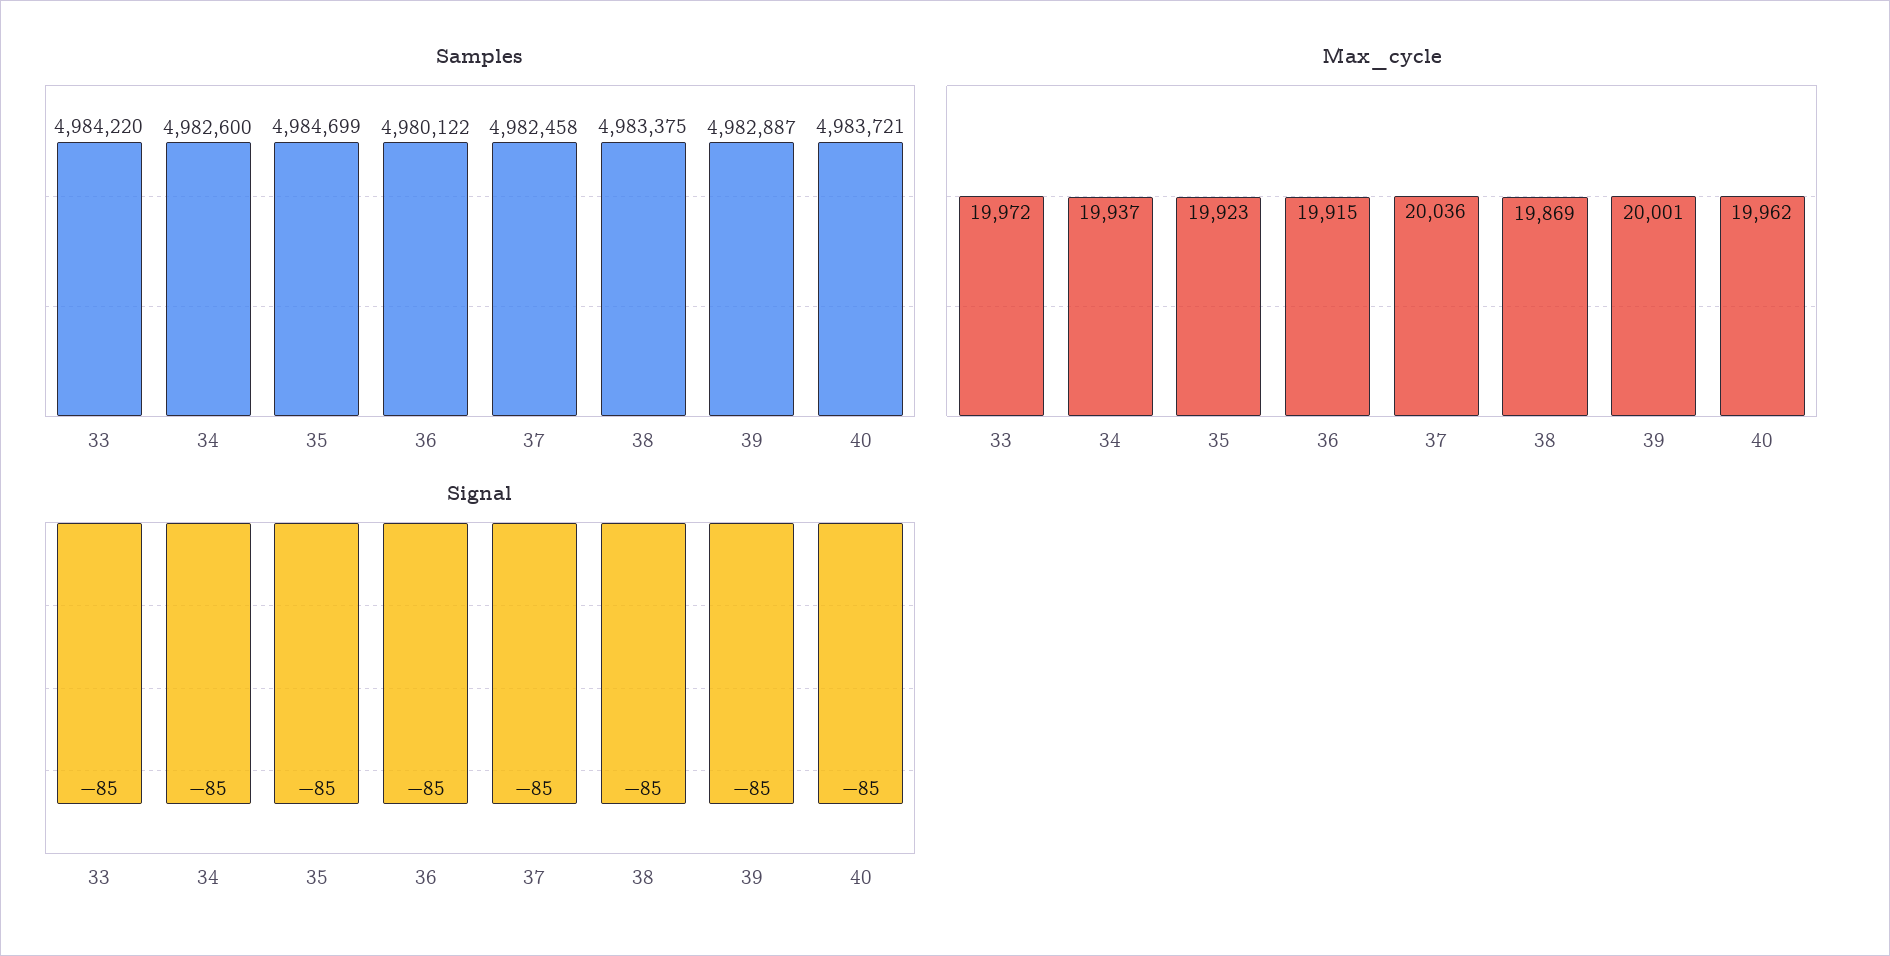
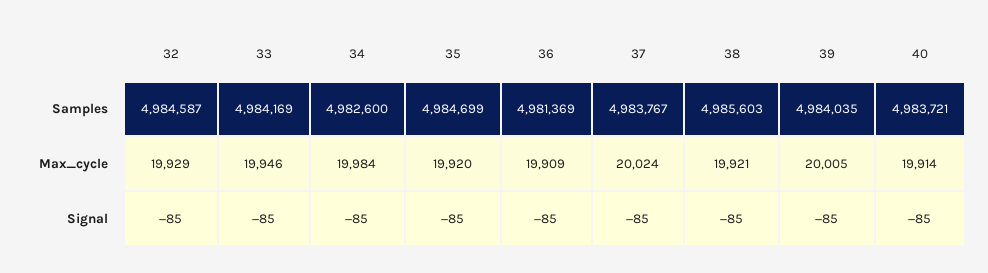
  {
    "Samples": {
-     "33": 4984220,
+     "33": 4984169,
      "34": 4982600,
      "35": 4984699,
-     "36": 4980122,
+     "36": 4981369,
-     "37": 4982458,
+     "37": 4983767,
-     "38": 4983375,
+     "38": 4985603,
-     "39": 4982887,
+     "39": 4984035,
-     "40": 4983721
+     "40": 4983721,
+     "32": 4984587
    },
    "Max_cycle": {
-     "33": 19972,
+     "33": 19946,
-     "34": 19937,
+     "34": 19984,
-     "35": 19923,
+     "35": 19920,
-     "36": 19915,
+     "36": 19909,
-     "37": 20036,
+     "37": 20024,
-     "38": 19869,
+     "38": 19921,
-     "39": 20001,
+     "39": 20005,
-     "40": 19962
+     "40": 19914,
+     "32": 19929
    },
    "Signal": {
      "33": -85,
      "34": -85,
      "35": -85,
      "36": -85,
      "37": -85,
      "38": -85,
      "39": -85,
-     "40": -85
+     "40": -85,
+     "32": -85
    }
  }

